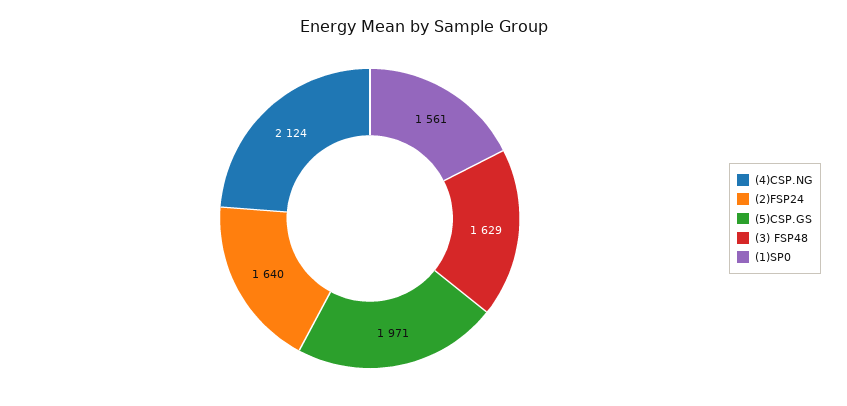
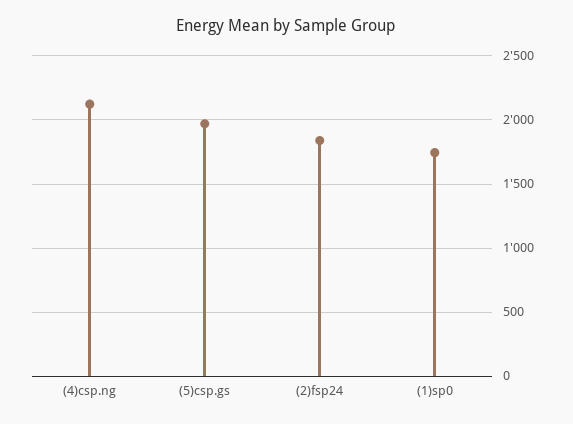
  {
    "(4)CSP.NG": 2124,
-   "(2)FSP24": 1640,
+   "(2)FSP24": 1850,
    "(5)CSP.GS": 1971,
-   "(3) FSP48": 1629,
-   "(1)SP0": 1561
+   "(1)SP0": 1750
  }

